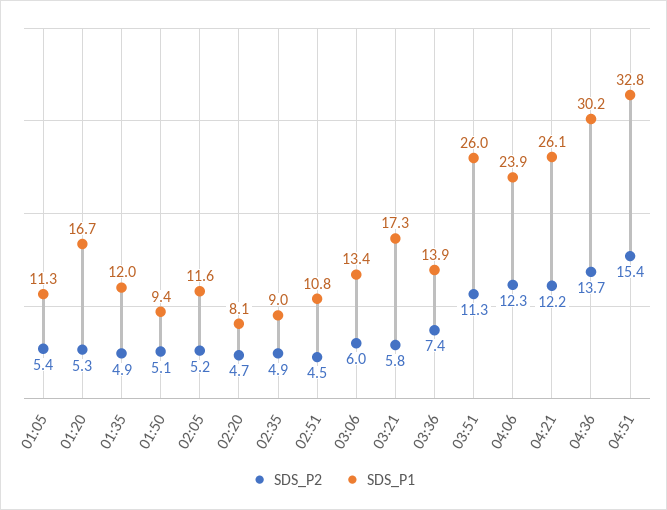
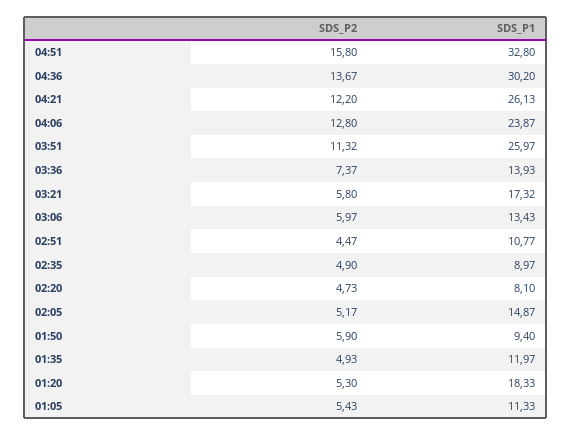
  {
    "SDS_P2": {
      "01:05": 5.43,
      "01:20": 5.3,
      "01:35": 4.93,
-     "01:50": 5.1,
+     "01:50": 5.9,
      "02:05": 5.17,
      "02:20": 4.73,
      "02:35": 4.9,
      "02:51": 4.47,
      "03:06": 5.97,
      "03:21": 5.8,
      "03:36": 7.37,
      "03:51": 11.32,
-     "04:06": 12.3,
+     "04:06": 12.8,
      "04:21": 12.2,
      "04:36": 13.67,
-     "04:51": 15.4
+     "04:51": 15.8
    },
    "SDS_P1": {
      "01:05": 11.33,
-     "01:20": 16.7,
+     "01:20": 18.33,
      "01:35": 11.97,
      "01:50": 9.4,
-     "02:05": 11.6,
+     "02:05": 14.87,
      "02:20": 8.1,
      "02:35": 8.97,
      "02:51": 10.77,
      "03:06": 13.43,
      "03:21": 17.32,
      "03:36": 13.93,
      "03:51": 25.97,
      "04:06": 23.87,
      "04:21": 26.13,
      "04:36": 30.2,
      "04:51": 32.8
    }
  }

